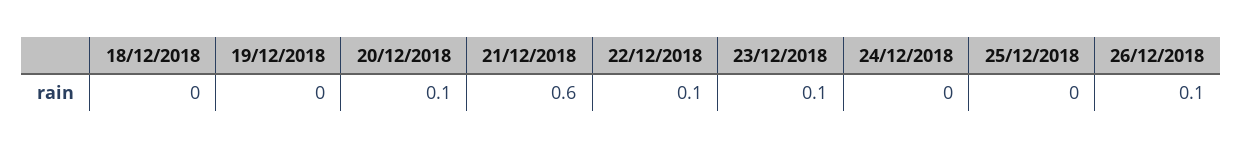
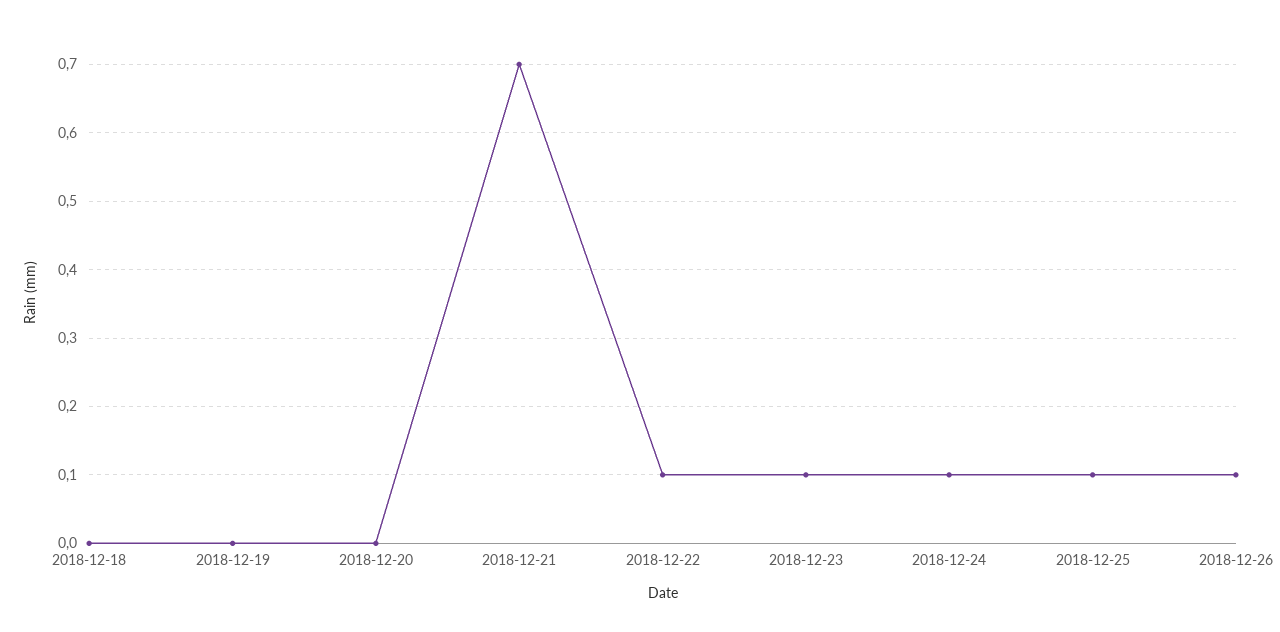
  {
    "18/12/2018": 0,
    "19/12/2018": 0,
-   "20/12/2018": 0.1,
+   "20/12/2018": 0,
-   "21/12/2018": 0.6,
+   "21/12/2018": 0.7,
    "22/12/2018": 0.1,
    "23/12/2018": 0.1,
-   "24/12/2018": 0,
+   "24/12/2018": 0.1,
-   "25/12/2018": 0,
+   "25/12/2018": 0.1,
    "26/12/2018": 0.1
  }

